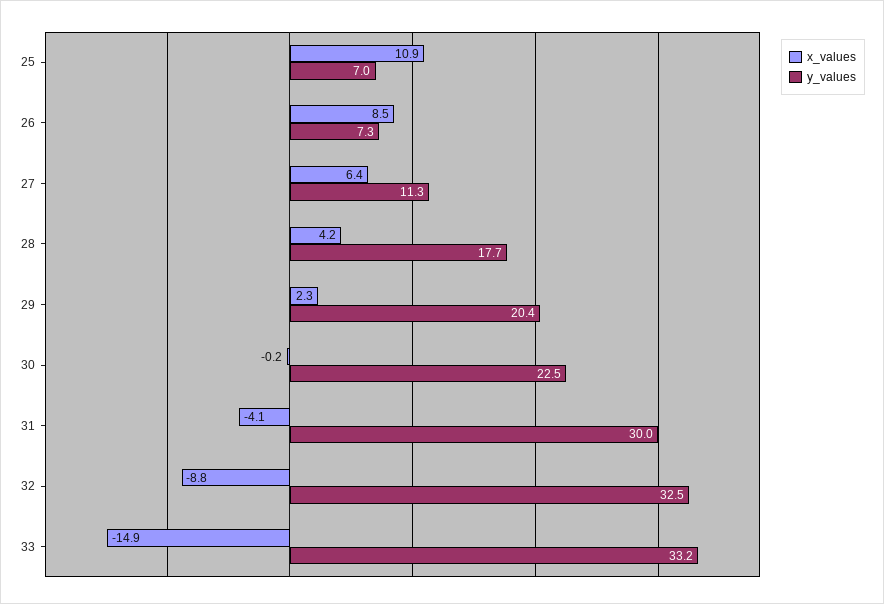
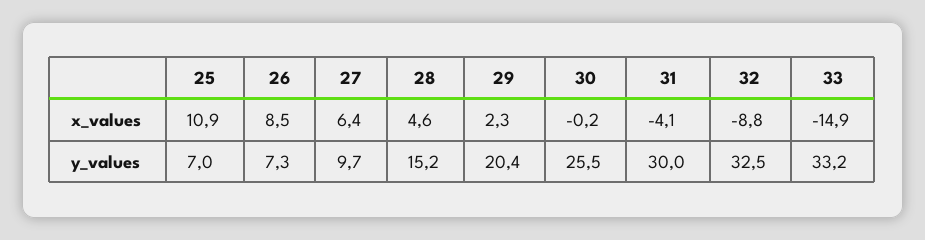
  {
    "x_values": {
      "25": 10.9,
      "26": 8.5,
      "27": 6.4,
-     "28": 4.2,
+     "28": 4.6,
      "29": 2.3,
      "30": -0.2,
      "31": -4.1,
      "32": -8.8,
      "33": -14.9
    },
    "y_values": {
      "25": 7,
      "26": 7.3,
-     "27": 11.3,
+     "27": 9.7,
-     "28": 17.7,
+     "28": 15.2,
      "29": 20.4,
-     "30": 22.5,
+     "30": 25.5,
      "31": 30,
      "32": 32.5,
      "33": 33.2
    }
  }

